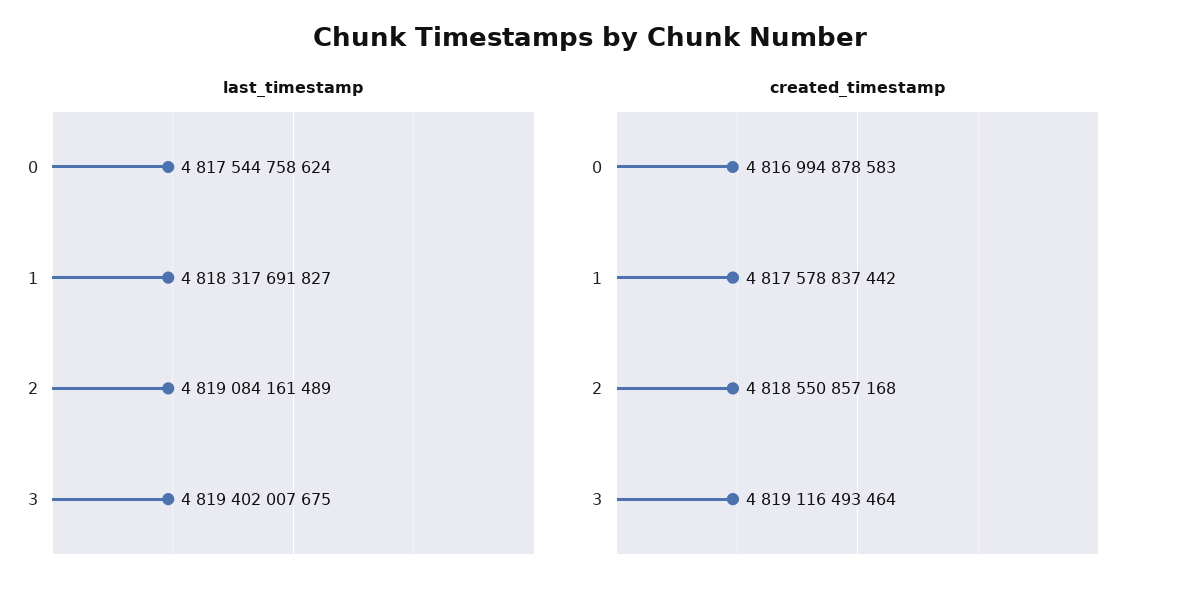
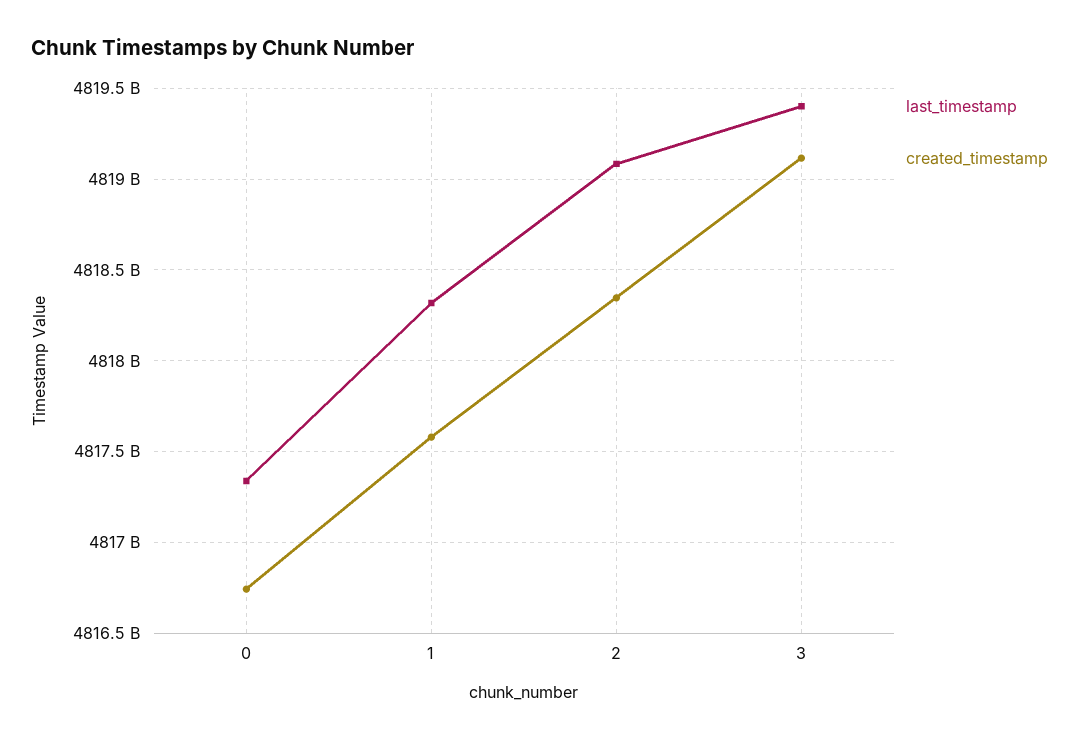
  {
    "last_timestamp": {
-     "0": 4817544758624,
+     "0": 4817350000000,
      "1": 4818317691827,
      "2": 4819084161489,
      "3": 4819402007675
    },
    "created_timestamp": {
-     "0": 4816994878583,
+     "0": 4816750000000,
      "1": 4817578837442,
-     "2": 4818550857168,
+     "2": 4818350000000,
      "3": 4819116493464
    }
  }

